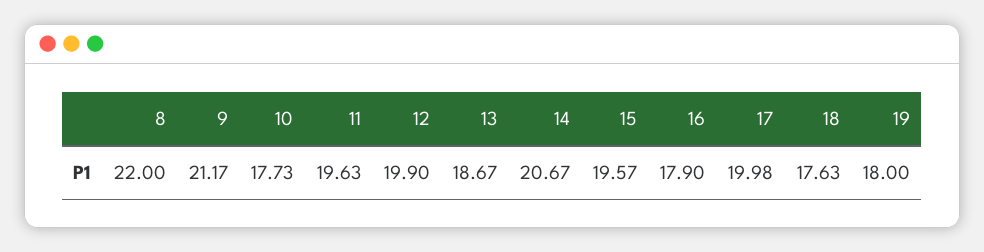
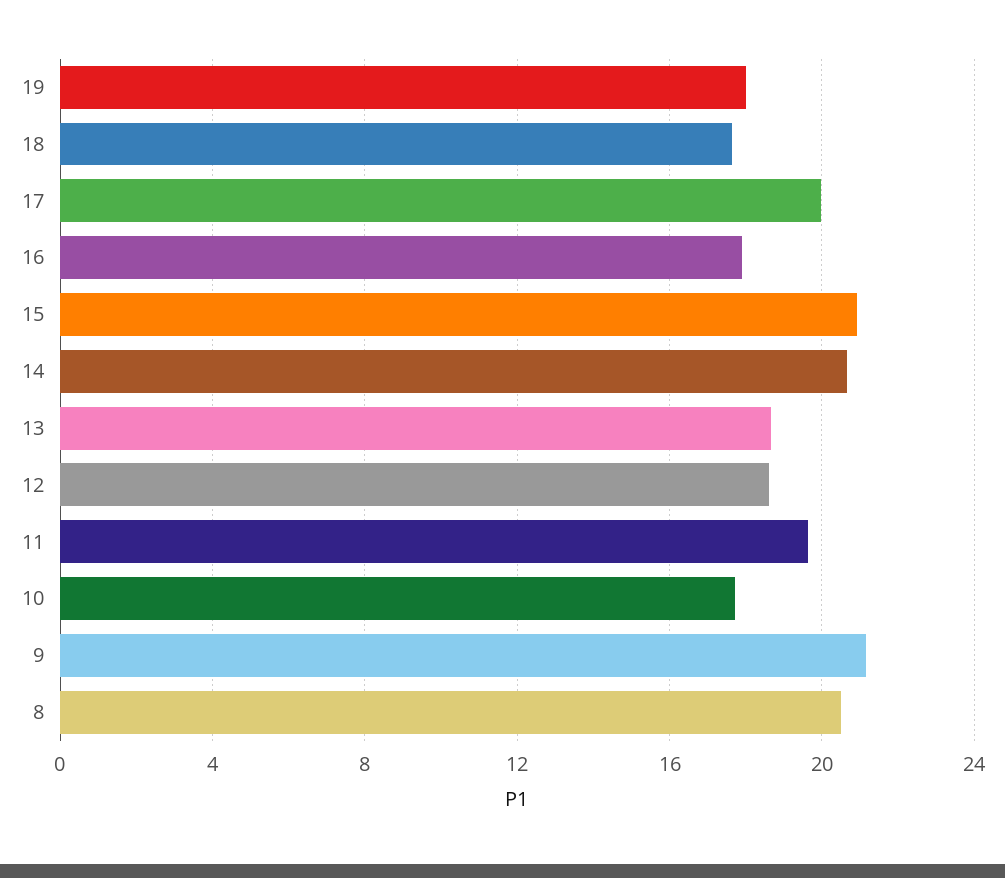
  {
-   "8": 22,
+   "8": 20.5,
    "9": 21.17,
    "10": 17.73,
    "11": 19.63,
-   "12": 19.9,
+   "12": 18.5,
    "13": 18.67,
    "14": 20.67,
-   "15": 19.57,
+   "15": 21,
    "16": 17.9,
    "17": 19.98,
    "18": 17.63,
    "19": 18
  }

